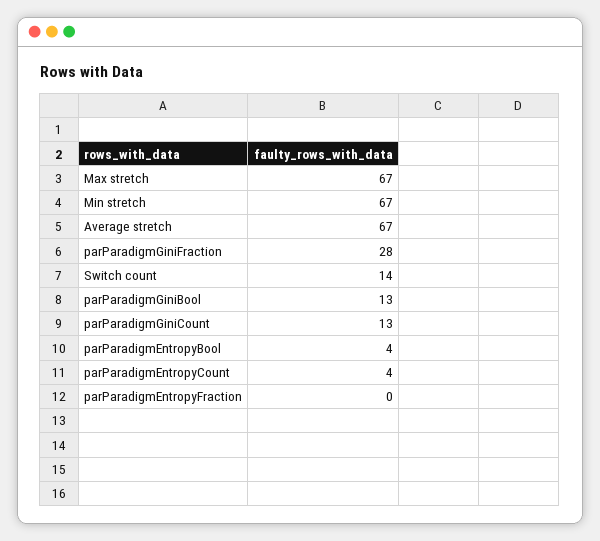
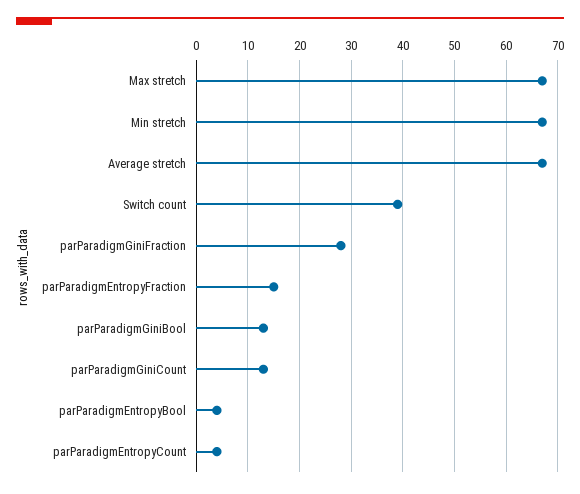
  {
    "Max stretch": 67,
    "Min stretch": 67,
    "Average stretch": 67,
    "parParadigmGiniFraction": 28,
-   "Switch count": 14,
+   "Switch count": 40,
    "parParadigmGiniBool": 13,
    "parParadigmGiniCount": 13,
    "parParadigmEntropyBool": 4,
    "parParadigmEntropyCount": 4,
-   "parParadigmEntropyFraction": 0
+   "parParadigmEntropyFraction": 15
  }

